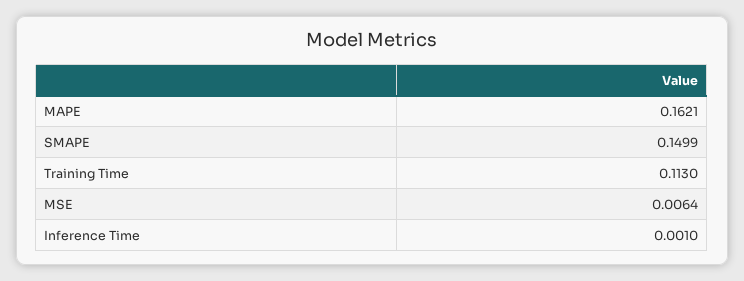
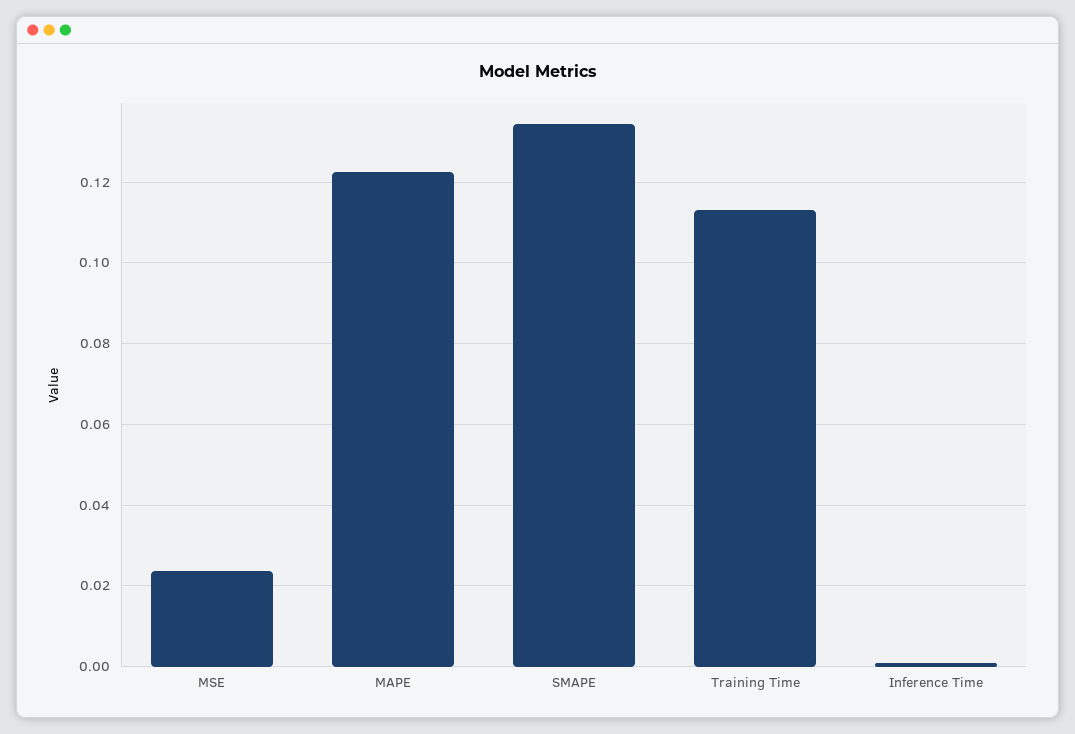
  {
-   "MAPE": 0.1621,
+   "MAPE": 0.122,
-   "SMAPE": 0.1499,
+   "SMAPE": 0.134,
    "Training Time": 0.113,
-   "MSE": 0.0064,
+   "MSE": 0.024,
    "Inference Time": 0.001
  }

